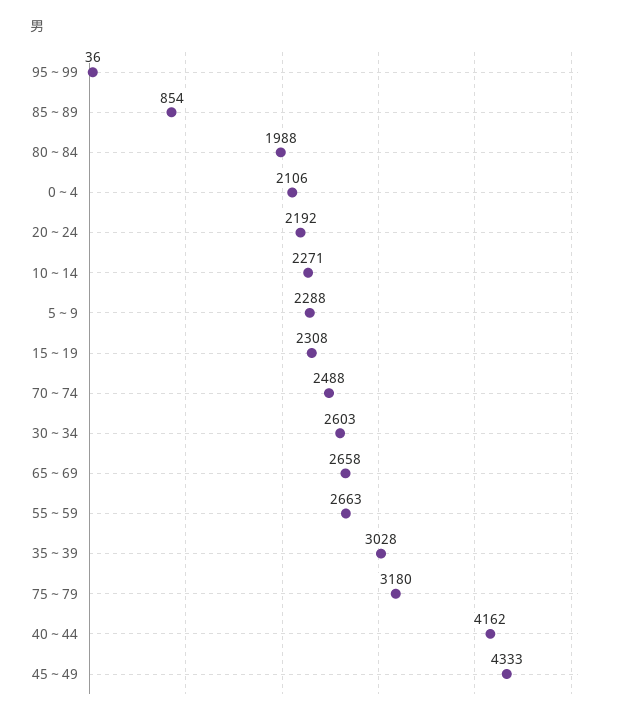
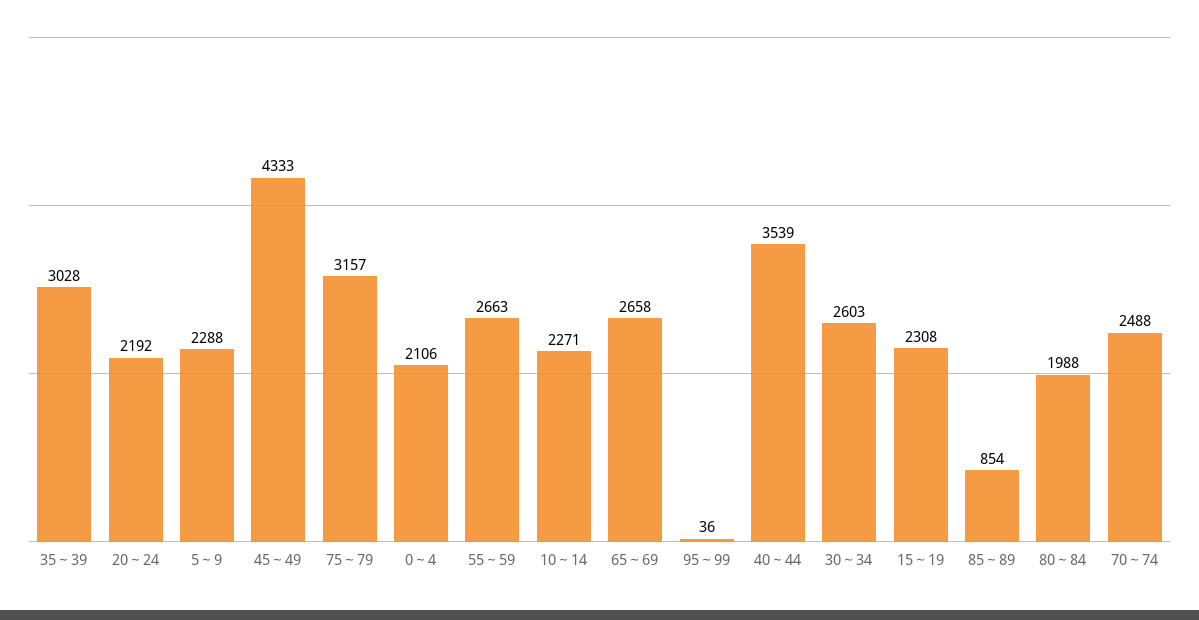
  {
    "95～99": 36,
    "85～89": 854,
    "80～84": 1988,
    "0～4": 2106,
    "20～24": 2192,
    "10～14": 2271,
    "5～9": 2288,
    "15～19": 2308,
    "70～74": 2488,
    "30～34": 2603,
    "65～69": 2658,
    "55～59": 2663,
    "35～39": 3028,
-   "75～79": 3180,
+   "75～79": 3157,
-   "40～44": 4162,
+   "40～44": 3539,
    "45～49": 4333
  }

